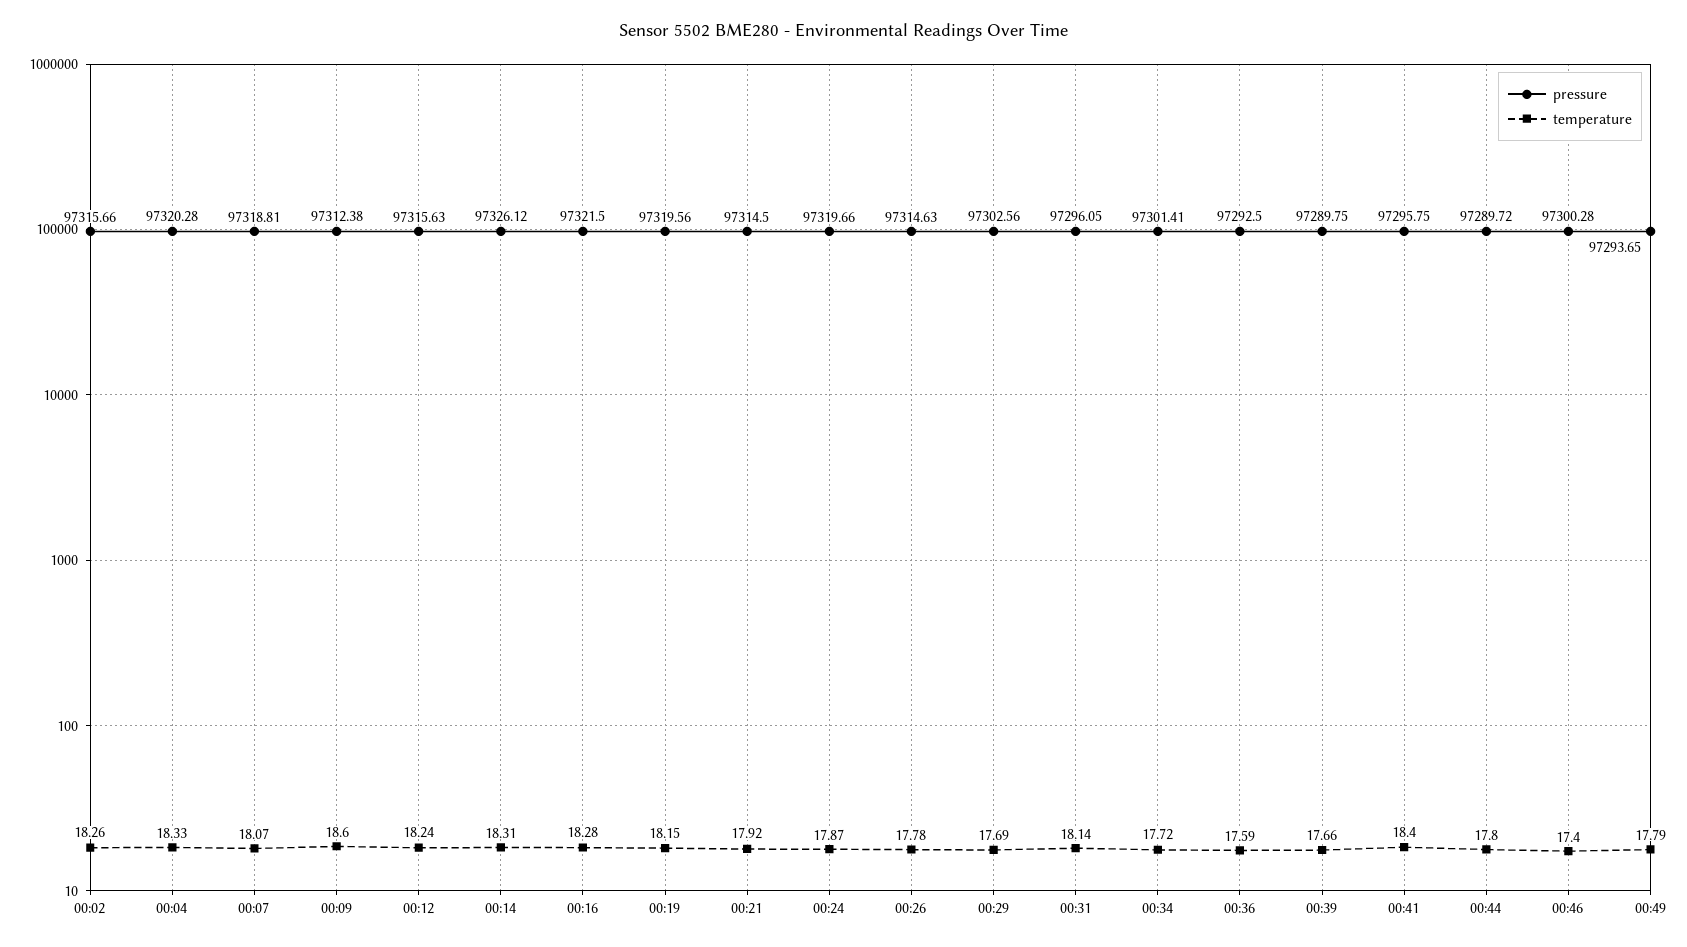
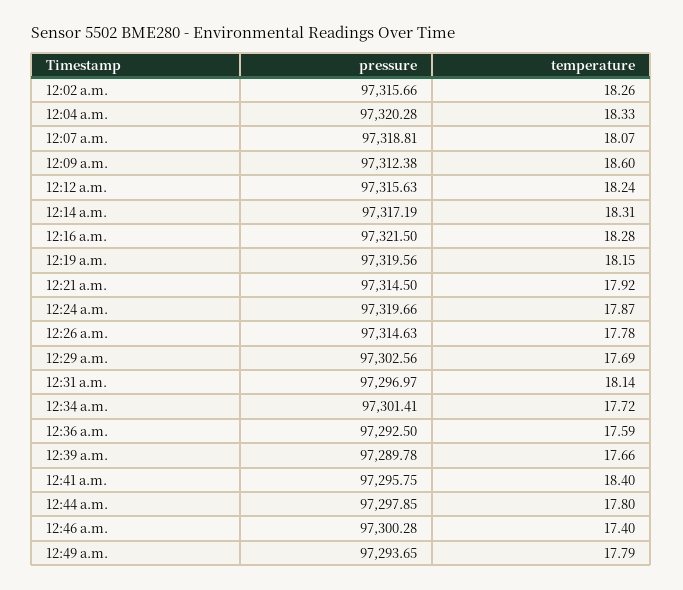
  {
    "pressure": {
      "00:02": 97315.66,
      "00:04": 97320.28,
      "00:07": 97318.81,
      "00:09": 97312.38,
      "00:12": 97315.63,
-     "00:14": 97326.12,
+     "00:14": 97317.19,
      "00:16": 97321.5,
      "00:19": 97319.56,
      "00:21": 97314.5,
      "00:24": 97319.66,
      "00:26": 97314.63,
      "00:29": 97302.56,
-     "00:31": 97296.05,
+     "00:31": 97296.97,
      "00:34": 97301.41,
      "00:36": 97292.5,
-     "00:39": 97289.75,
+     "00:39": 97289.78,
      "00:41": 97295.75,
-     "00:44": 97289.72,
+     "00:44": 97297.85,
      "00:46": 97300.28,
      "00:49": 97293.65
    },
    "temperature": {
      "00:02": 18.26,
      "00:04": 18.33,
      "00:07": 18.07,
      "00:09": 18.6,
      "00:12": 18.24,
      "00:14": 18.31,
      "00:16": 18.28,
      "00:19": 18.15,
      "00:21": 17.92,
      "00:24": 17.87,
      "00:26": 17.78,
      "00:29": 17.69,
      "00:31": 18.14,
      "00:34": 17.72,
      "00:36": 17.59,
      "00:39": 17.66,
      "00:41": 18.4,
      "00:44": 17.8,
      "00:46": 17.4,
      "00:49": 17.79
    }
  }

